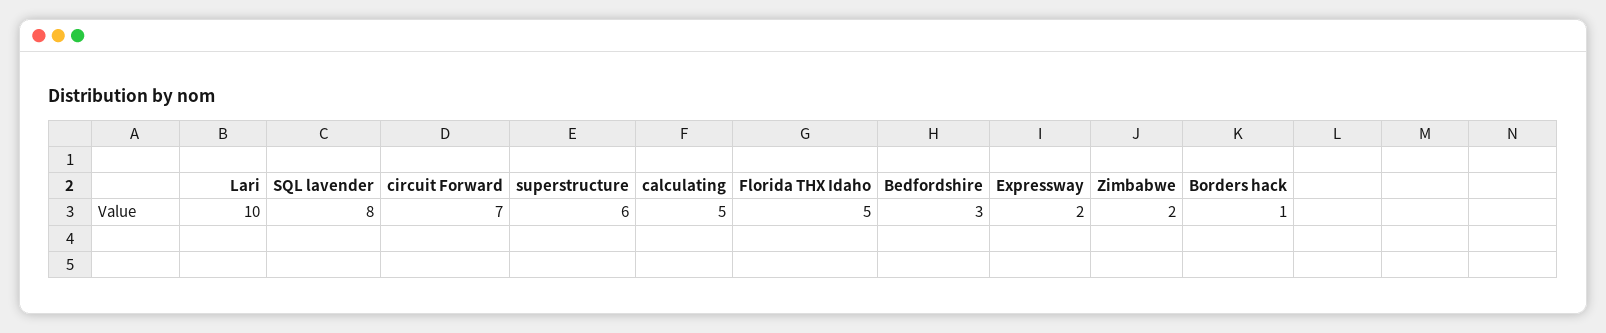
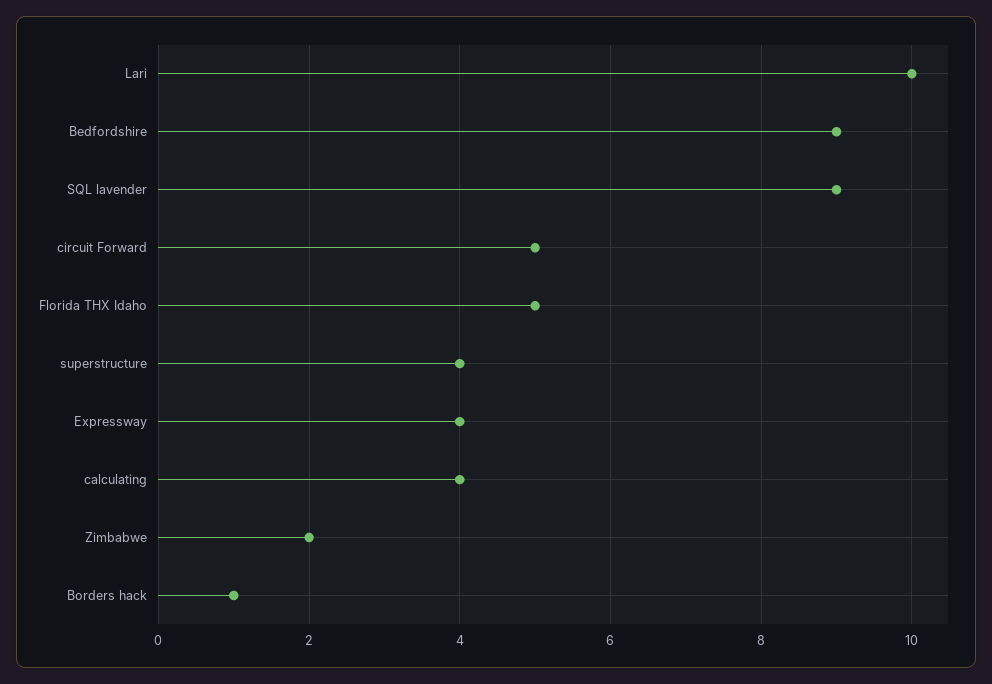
  {
    "Lari": 10,
-   "SQL lavender": 8,
+   "SQL lavender": 9,
-   "circuit Forward": 7,
+   "circuit Forward": 5,
-   "superstructure": 6,
+   "superstructure": 4,
-   "calculating": 5,
+   "calculating": 4,
    "Florida THX Idaho": 5,
-   "Bedfordshire": 3,
+   "Bedfordshire": 9,
-   "Expressway": 2,
+   "Expressway": 4,
    "Zimbabwe": 2,
    "Borders hack": 1
  }

